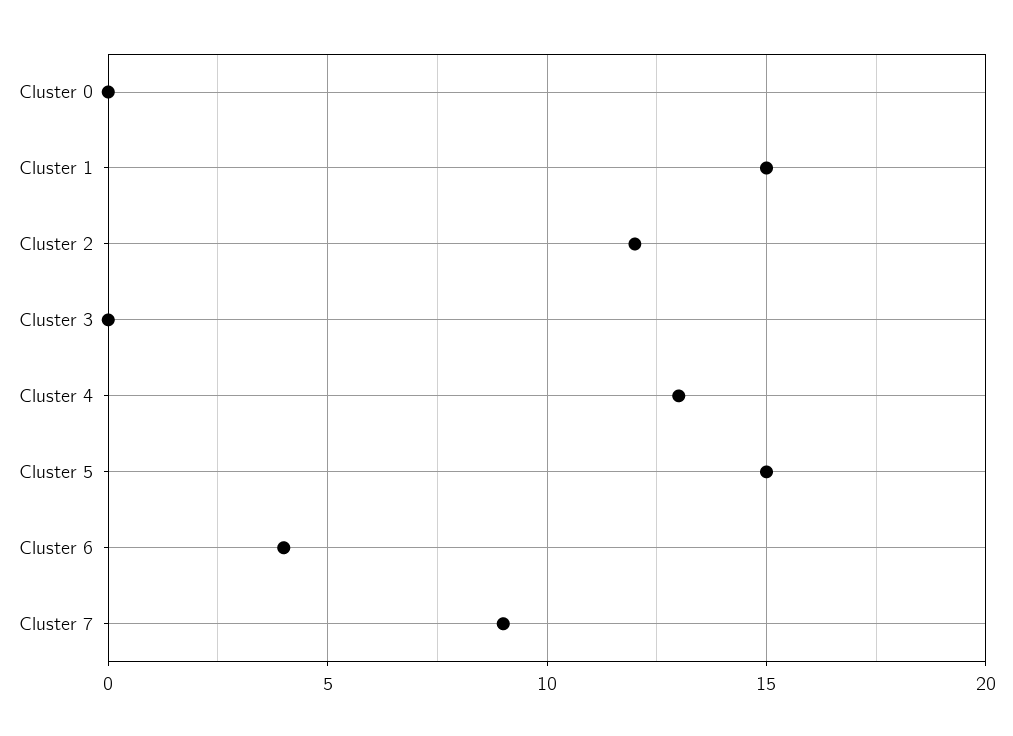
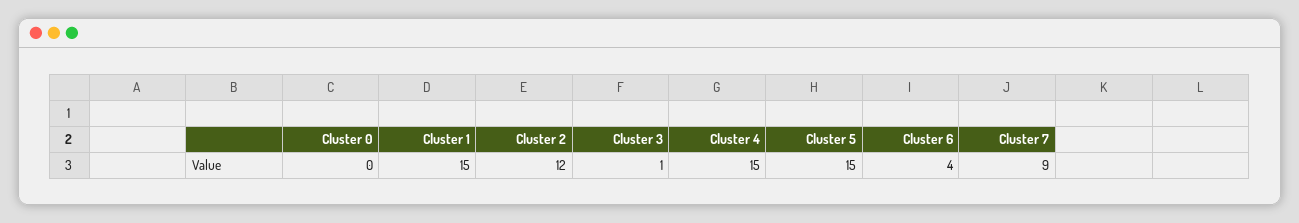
  {
    "Cluster 0": 0,
    "Cluster 1": 15,
    "Cluster 2": 12,
-   "Cluster 3": 0,
+   "Cluster 3": 1,
-   "Cluster 4": 13,
+   "Cluster 4": 15,
    "Cluster 5": 15,
    "Cluster 6": 4,
    "Cluster 7": 9
  }

